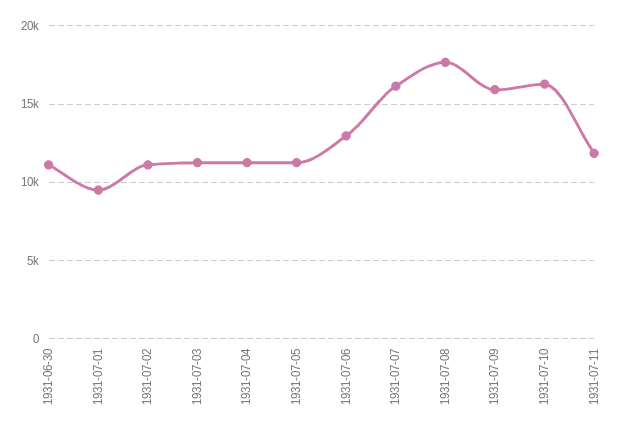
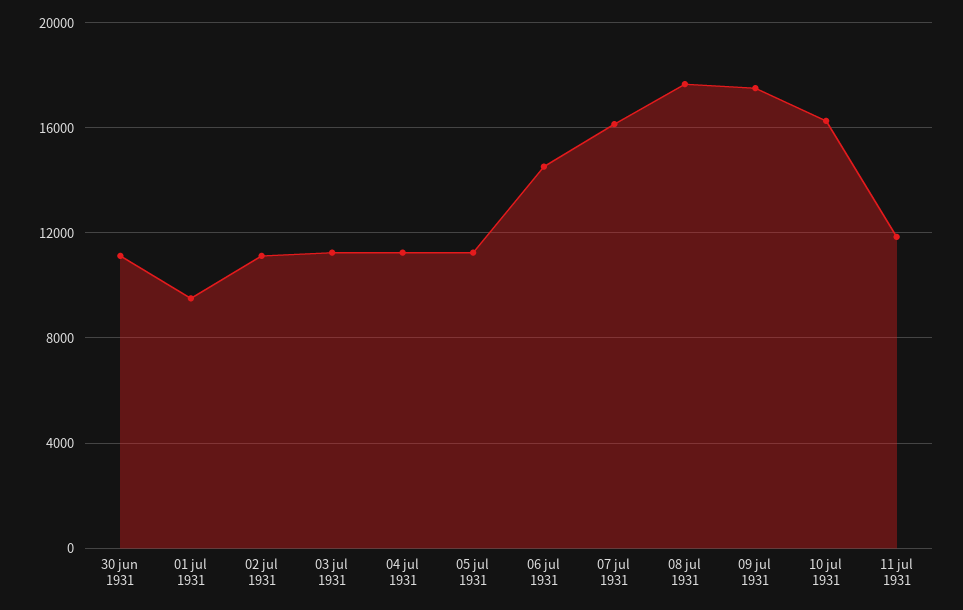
  {
    "1931-06-30": 11000,
    "1931-07-01": 9500,
    "1931-07-02": 11000,
    "1931-07-03": 11500,
    "1931-07-04": 11500,
    "1931-07-05": 11500,
-   "1931-07-06": 13000,
+   "1931-07-06": 14500,
    "1931-07-07": 16000,
    "1931-07-08": 17500,
-   "1931-07-09": 16000,
+   "1931-07-09": 17500,
    "1931-07-10": 16500,
    "1931-07-11": 12000
  }

